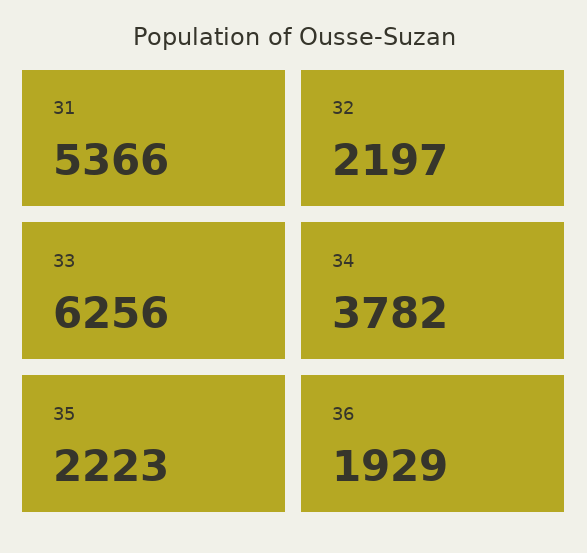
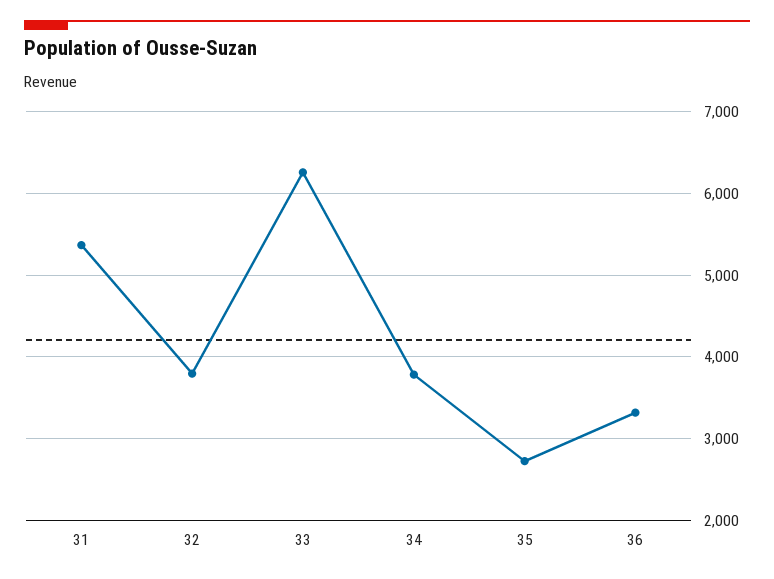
  {
    "31": 5366,
-   "32": 2197,
+   "32": 3800,
    "33": 6256,
    "34": 3782,
-   "35": 2223,
+   "35": 2700,
-   "36": 1929
+   "36": 3300
  }

